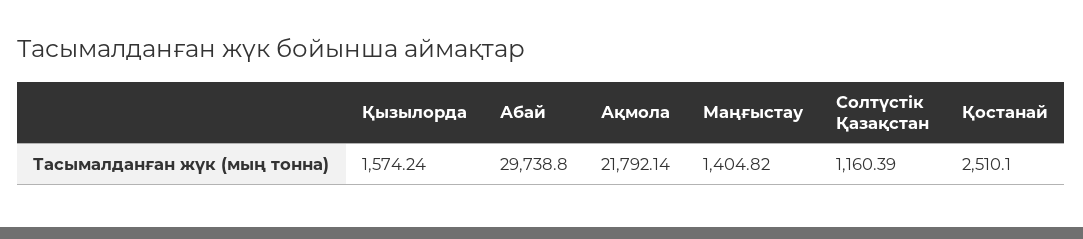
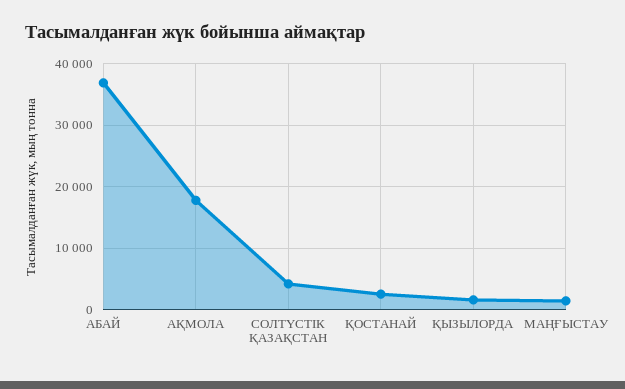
  {
    "Қызылорда": 1574.24,
-   "Абай": 29738.8,
+   "Абай": 37000,
-   "Ақмола": 21792.14,
+   "Ақмола": 18000,
    "Маңғыстау": 1404.82,
-   "Солтүстік Қазақстан": 1160.39,
+   "Солтүстік Қазақстан": 4000,
    "Қостанай": 2510.1
  }

